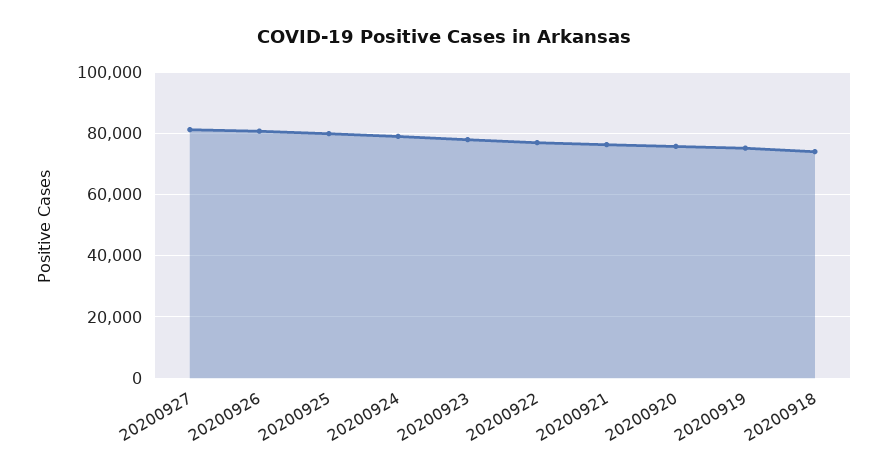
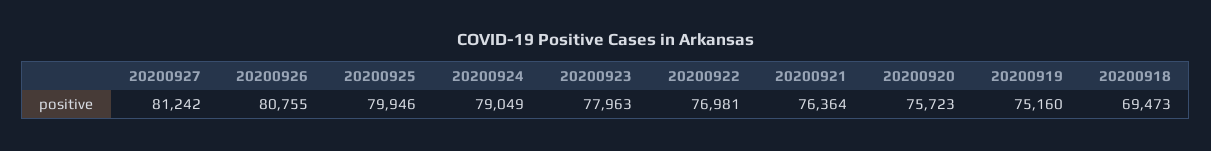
  {
    "20200927": 81242,
    "20200926": 80755,
    "20200925": 79946,
    "20200924": 79049,
    "20200923": 77963,
    "20200922": 76981,
    "20200921": 76364,
    "20200920": 75723,
    "20200919": 75160,
-   "20200918": 74000
+   "20200918": 69473
  }

